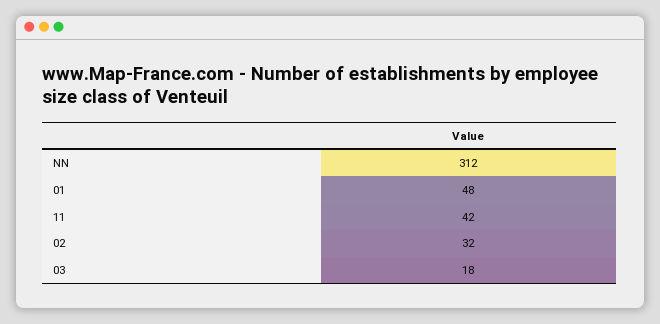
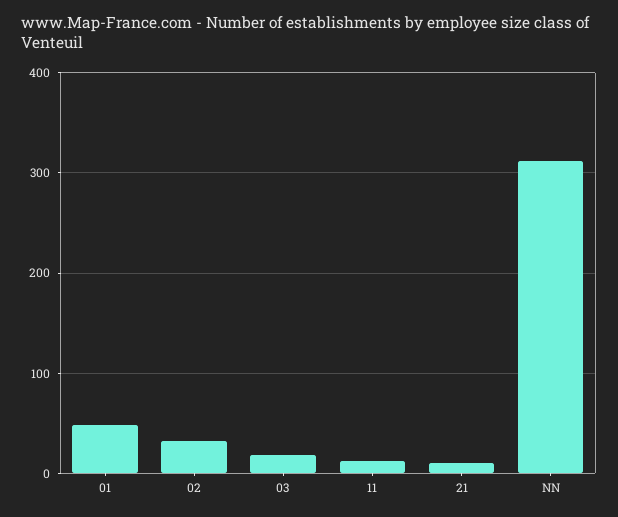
  {
    "NN": 312,
    "01": 48,
-   "11": 42,
+   "11": 10,
    "02": 32,
-   "03": 18
+   "03": 18,
+   "21": 10
  }

